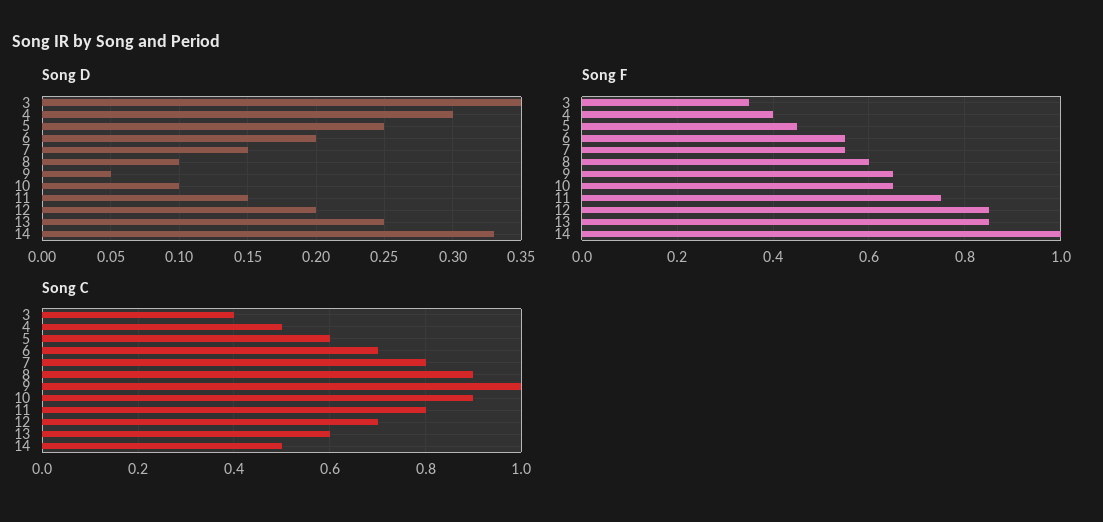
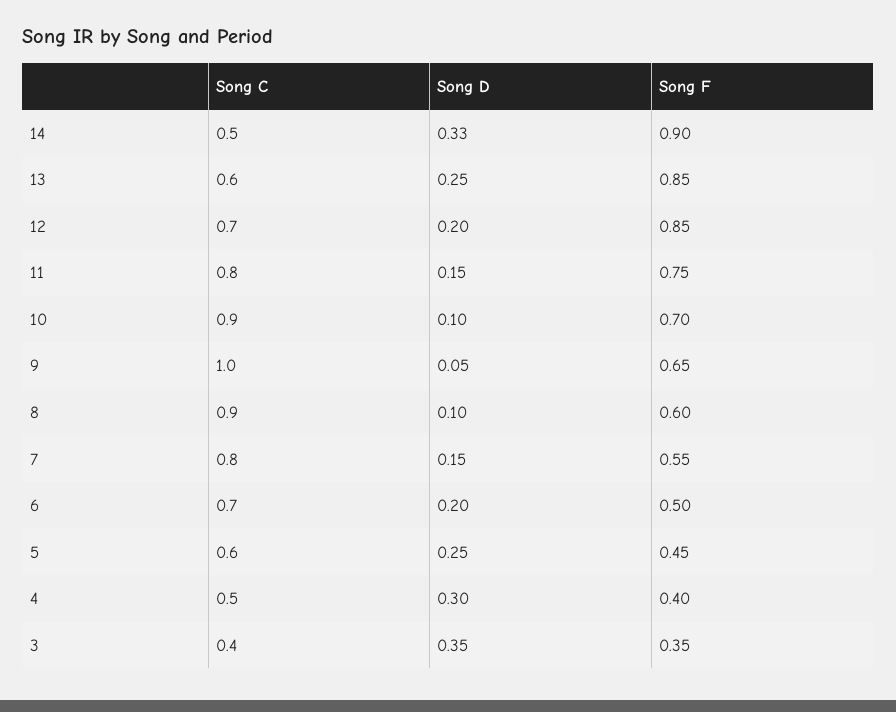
  {
    "Song D": {
      "3": 0.35,
      "4": 0.3,
      "5": 0.25,
      "6": 0.2,
      "7": 0.15,
      "8": 0.1,
      "9": 0.05,
      "10": 0.1,
      "11": 0.15,
      "12": 0.2,
      "13": 0.25,
      "14": 0.33
    },
    "Song F": {
      "3": 0.35,
      "4": 0.4,
      "5": 0.45,
-     "6": 0.55,
+     "6": 0.5,
      "7": 0.55,
      "8": 0.6,
      "9": 0.65,
-     "10": 0.65,
+     "10": 0.7,
      "11": 0.75,
      "12": 0.85,
      "13": 0.85,
-     "14": 1
+     "14": 0.9
    },
    "Song C": {
      "3": 0.4,
      "4": 0.5,
      "5": 0.6,
      "6": 0.7,
      "7": 0.8,
      "8": 0.9,
      "9": 1,
      "10": 0.9,
      "11": 0.8,
      "12": 0.7,
      "13": 0.6,
      "14": 0.5
    }
  }

